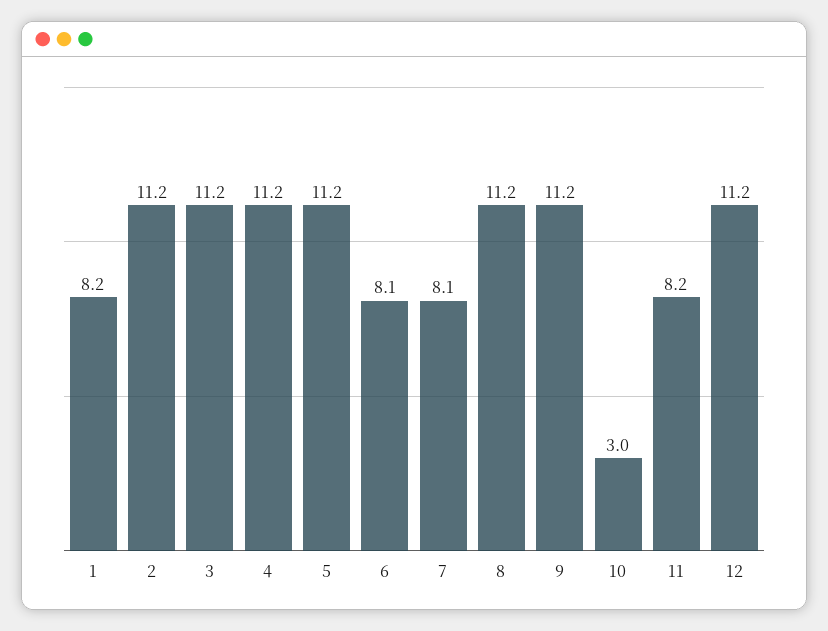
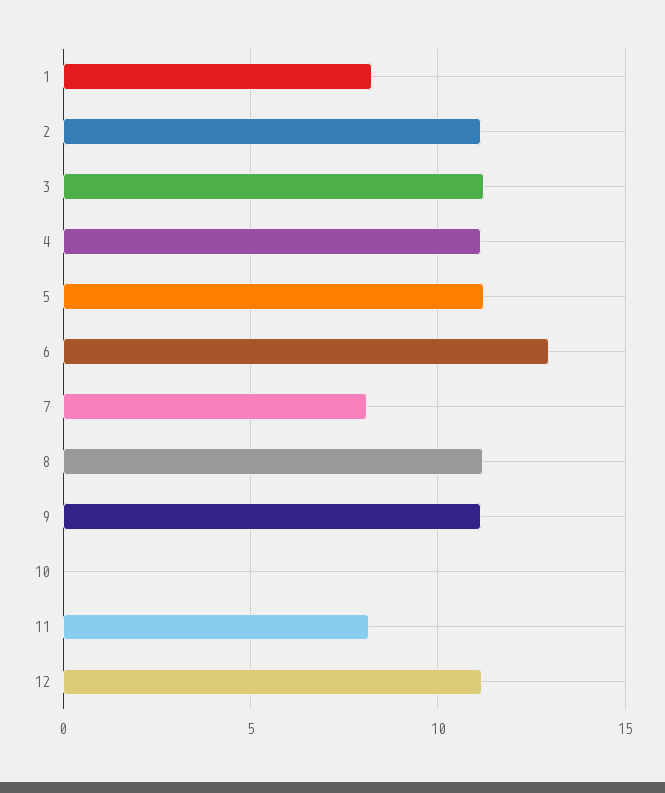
  {
    "1": 8.2,
    "2": 11.2,
    "3": 11.2,
    "4": 11.2,
    "5": 11.2,
-   "6": 8.1,
+   "6": 13,
    "7": 8.1,
    "8": 11.2,
    "9": 11.2,
-   "10": 3,
+   "10": 0,
    "11": 8.2,
    "12": 11.2
  }

